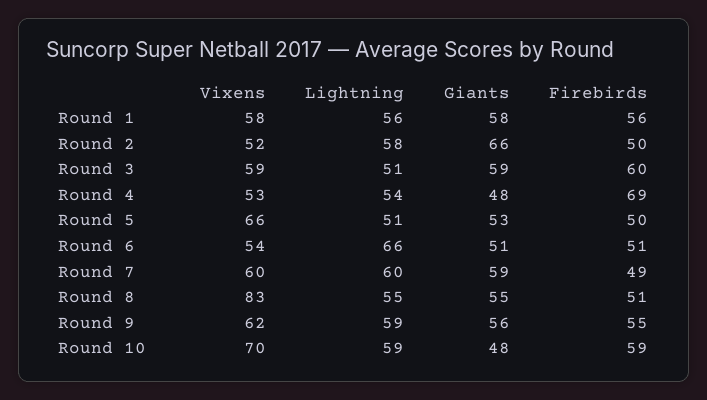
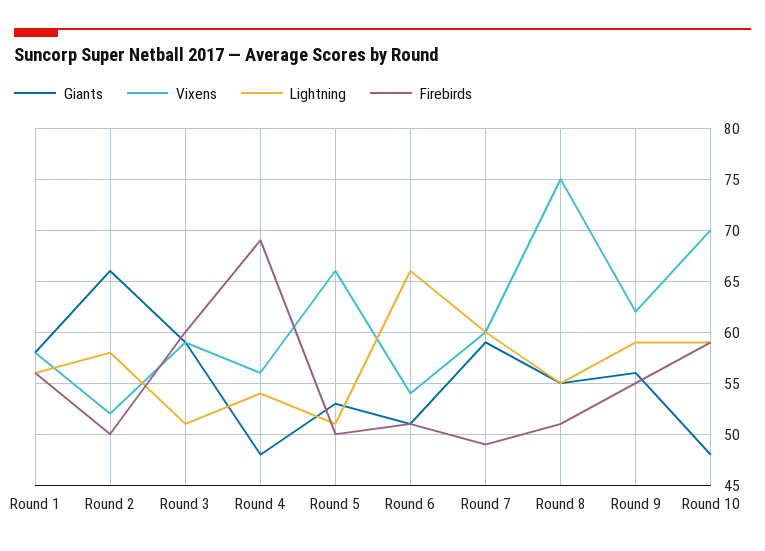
  {
    "Vixens": {
      "Round 1": 58,
      "Round 2": 52,
      "Round 3": 59,
-     "Round 4": 53,
+     "Round 4": 56,
      "Round 5": 66,
      "Round 6": 54,
      "Round 7": 60,
-     "Round 8": 83,
+     "Round 8": 75,
      "Round 9": 62,
      "Round 10": 70
    },
    "Lightning": {
      "Round 1": 56,
      "Round 2": 58,
      "Round 3": 51,
      "Round 4": 54,
      "Round 5": 51,
      "Round 6": 66,
      "Round 7": 60,
      "Round 8": 55,
      "Round 9": 59,
      "Round 10": 59
    },
    "Giants": {
      "Round 1": 58,
      "Round 2": 66,
      "Round 3": 59,
      "Round 4": 48,
      "Round 5": 53,
      "Round 6": 51,
      "Round 7": 59,
      "Round 8": 55,
      "Round 9": 56,
      "Round 10": 48
    },
    "Firebirds": {
      "Round 1": 56,
      "Round 2": 50,
      "Round 3": 60,
      "Round 4": 69,
      "Round 5": 50,
      "Round 6": 51,
      "Round 7": 49,
      "Round 8": 51,
      "Round 9": 55,
      "Round 10": 59
    }
  }

